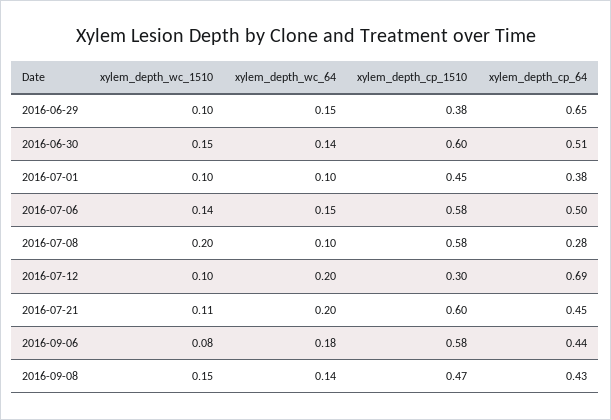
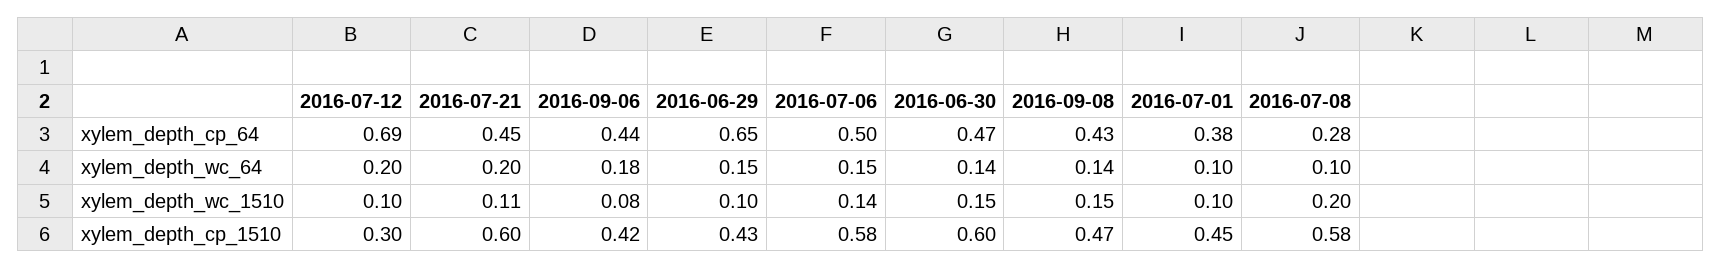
  {
    "xylem_depth_wc_1510": {
      "2016-06-29": 0.1,
      "2016-06-30": 0.15,
      "2016-07-01": 0.1,
      "2016-07-06": 0.14,
      "2016-07-08": 0.2,
      "2016-07-12": 0.1,
      "2016-07-21": 0.11,
      "2016-09-06": 0.08,
      "2016-09-08": 0.15
    },
    "xylem_depth_wc_64": {
      "2016-06-29": 0.15,
      "2016-06-30": 0.14,
      "2016-07-01": 0.1,
      "2016-07-06": 0.15,
      "2016-07-08": 0.1,
      "2016-07-12": 0.2,
      "2016-07-21": 0.2,
      "2016-09-06": 0.18,
      "2016-09-08": 0.14
    },
    "xylem_depth_cp_1510": {
-     "2016-06-29": 0.38,
+     "2016-06-29": 0.43,
      "2016-06-30": 0.6,
      "2016-07-01": 0.45,
      "2016-07-06": 0.58,
      "2016-07-08": 0.58,
      "2016-07-12": 0.3,
      "2016-07-21": 0.6,
-     "2016-09-06": 0.58,
+     "2016-09-06": 0.42,
      "2016-09-08": 0.47
    },
    "xylem_depth_cp_64": {
      "2016-06-29": 0.65,
-     "2016-06-30": 0.51,
+     "2016-06-30": 0.47,
      "2016-07-01": 0.38,
      "2016-07-06": 0.5,
      "2016-07-08": 0.28,
      "2016-07-12": 0.69,
      "2016-07-21": 0.45,
      "2016-09-06": 0.44,
      "2016-09-08": 0.43
    }
  }

